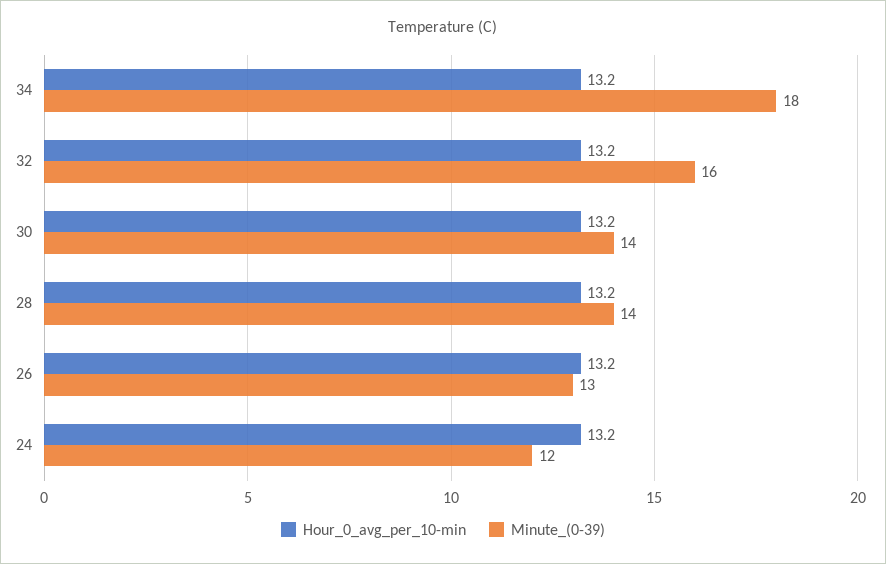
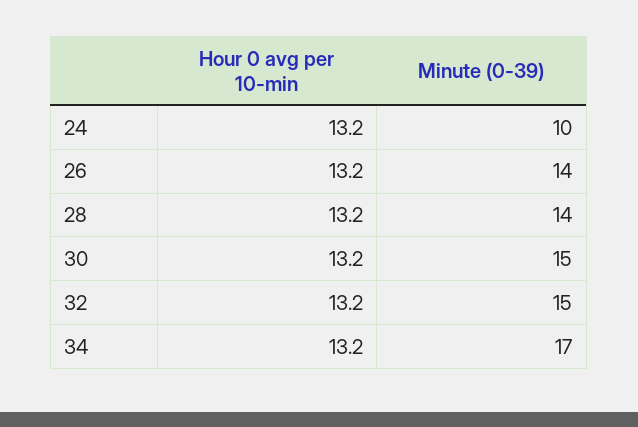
  {
    "Hour_0_avg_per_10-min": {
      "34": 13.2,
      "32": 13.2,
      "30": 13.2,
      "28": 13.2,
      "26": 13.2,
      "24": 13.2
    },
    "Minute_(0-39)": {
-     "34": 18,
+     "34": 17,
-     "32": 16,
+     "32": 15,
-     "30": 14,
+     "30": 15,
      "28": 14,
-     "26": 13,
+     "26": 14,
-     "24": 12
+     "24": 10
    }
  }

